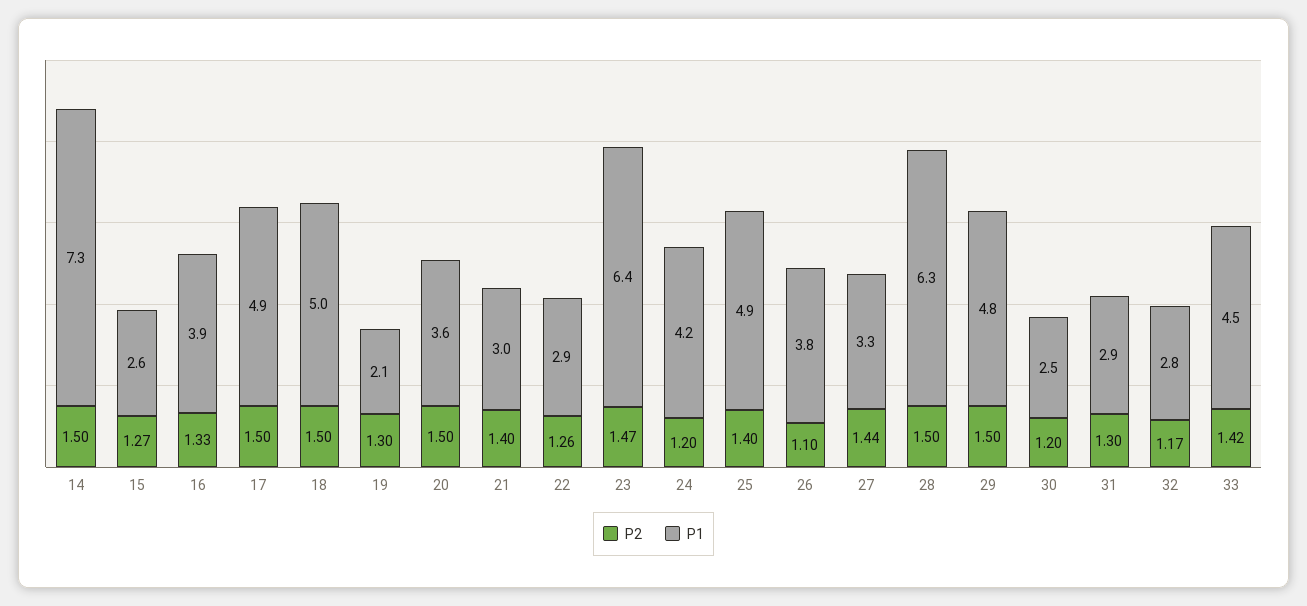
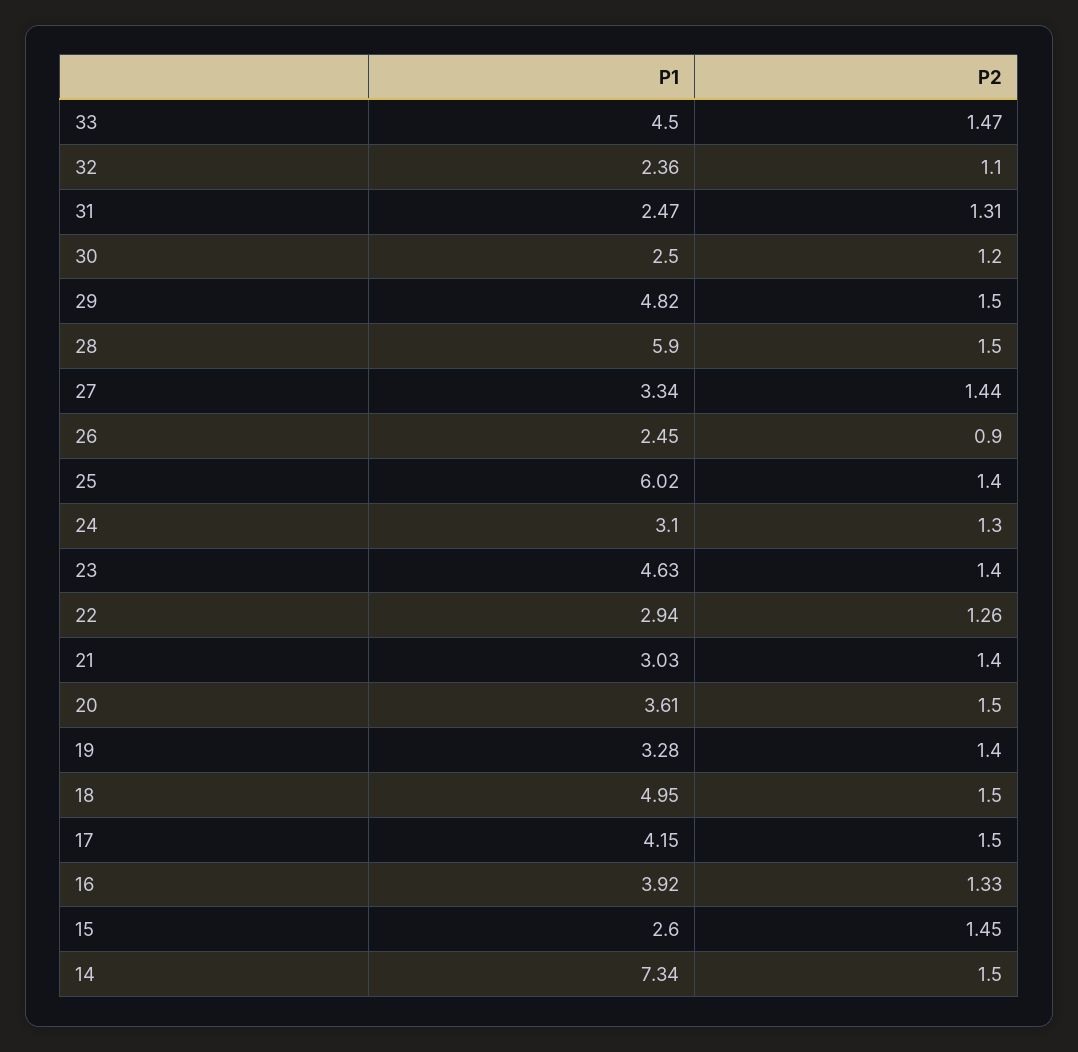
  {
    "P2": {
      "14": 1.5,
-     "15": 1.27,
+     "15": 1.45,
      "16": 1.33,
      "17": 1.5,
      "18": 1.5,
-     "19": 1.3,
+     "19": 1.4,
      "20": 1.5,
      "21": 1.4,
      "22": 1.26,
-     "23": 1.47,
+     "23": 1.4,
-     "24": 1.2,
+     "24": 1.3,
      "25": 1.4,
-     "26": 1.1,
+     "26": 0.9,
      "27": 1.44,
      "28": 1.5,
      "29": 1.5,
      "30": 1.2,
-     "31": 1.3,
+     "31": 1.31,
-     "32": 1.17,
+     "32": 1.1,
-     "33": 1.42
+     "33": 1.47
    },
    "P1": {
      "14": 7.34,
      "15": 2.6,
      "16": 3.92,
-     "17": 4.9,
+     "17": 4.15,
      "18": 4.95,
-     "19": 2.1,
+     "19": 3.28,
      "20": 3.61,
      "21": 3.03,
      "22": 2.94,
-     "23": 6.4,
+     "23": 4.63,
-     "24": 4.2,
+     "24": 3.1,
-     "25": 4.9,
+     "25": 6.02,
-     "26": 3.8,
+     "26": 2.45,
      "27": 3.34,
-     "28": 6.3,
+     "28": 5.9,
      "29": 4.82,
      "30": 2.5,
-     "31": 2.9,
+     "31": 2.47,
-     "32": 2.8,
+     "32": 2.36,
      "33": 4.5
    }
  }

